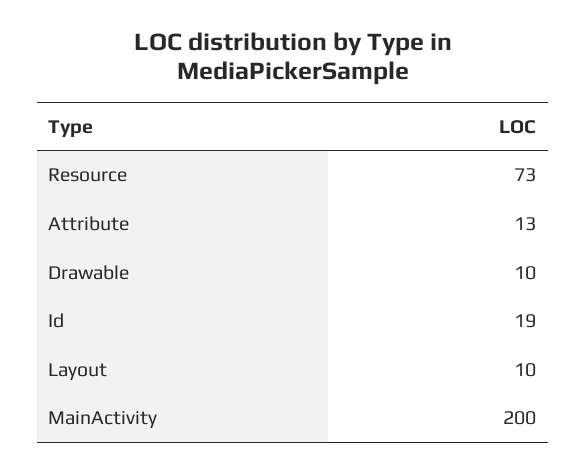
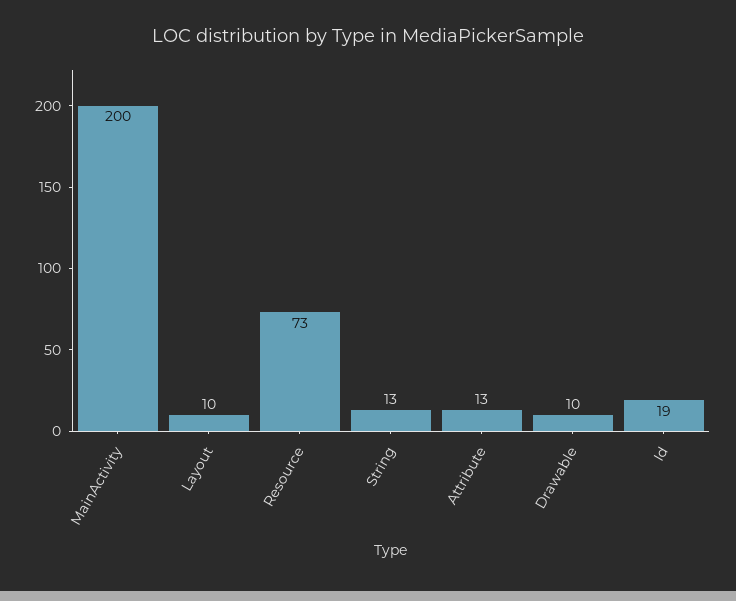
  {
    "Resource": 73,
    "Attribute": 13,
    "Drawable": 10,
    "Id": 19,
    "Layout": 10,
-   "MainActivity": 200
+   "MainActivity": 200,
+   "String": 13
  }

